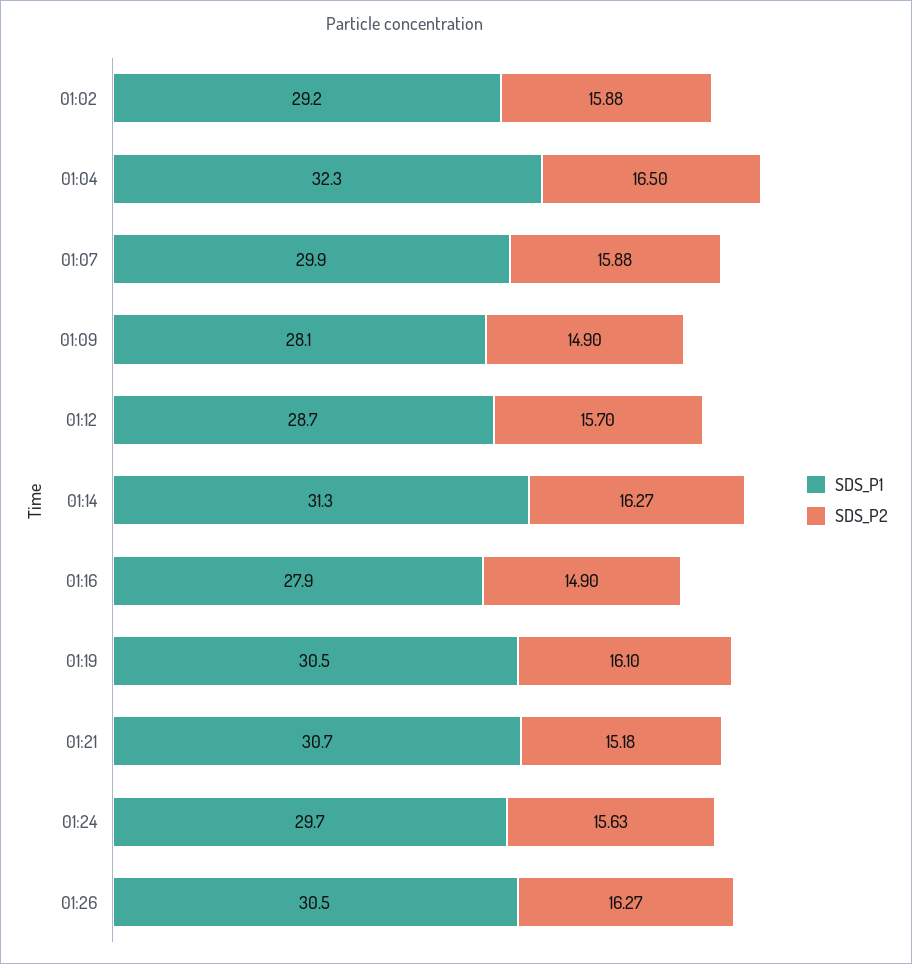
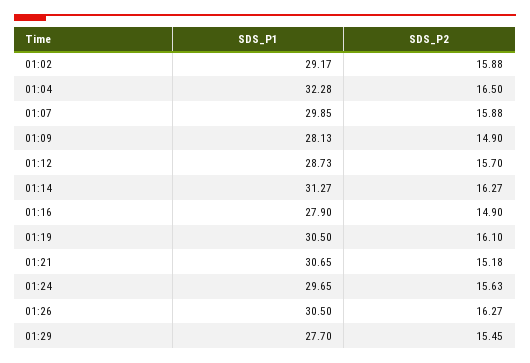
  {
    "SDS_P1": {
      "01:02": 29.17,
      "01:04": 32.28,
      "01:07": 29.85,
      "01:09": 28.13,
      "01:12": 28.73,
      "01:14": 31.27,
      "01:16": 27.9,
      "01:19": 30.5,
      "01:21": 30.65,
      "01:24": 29.65,
-     "01:26": 30.5
+     "01:26": 30.5,
+     "01:29": 27.7
    },
    "SDS_P2": {
      "01:02": 15.88,
      "01:04": 16.5,
      "01:07": 15.88,
      "01:09": 14.9,
      "01:12": 15.7,
      "01:14": 16.27,
      "01:16": 14.9,
      "01:19": 16.1,
      "01:21": 15.18,
      "01:24": 15.63,
-     "01:26": 16.27
+     "01:26": 16.27,
+     "01:29": 15.45
    }
  }

